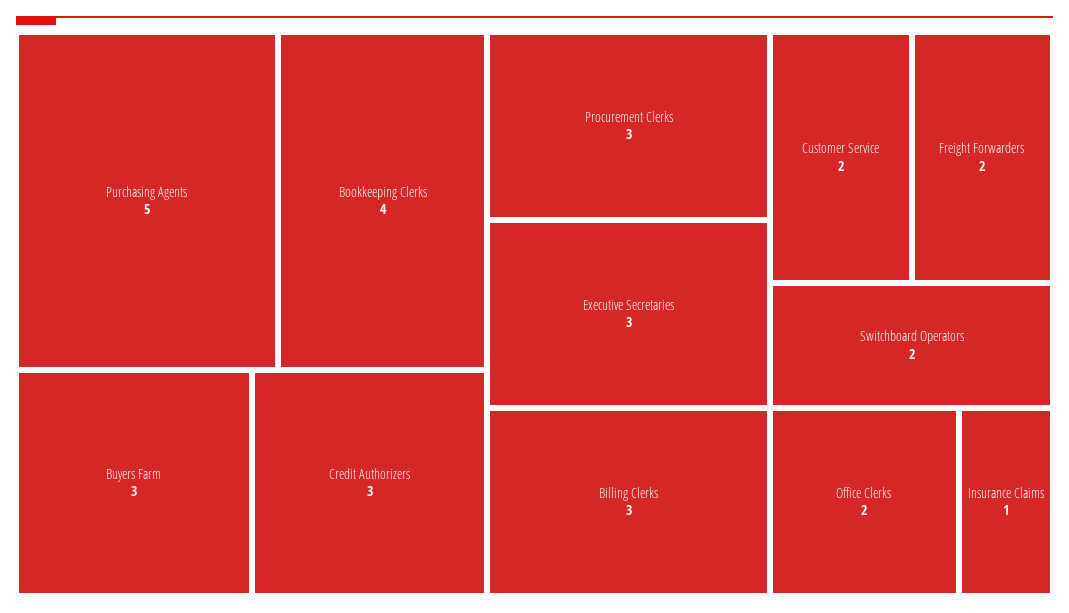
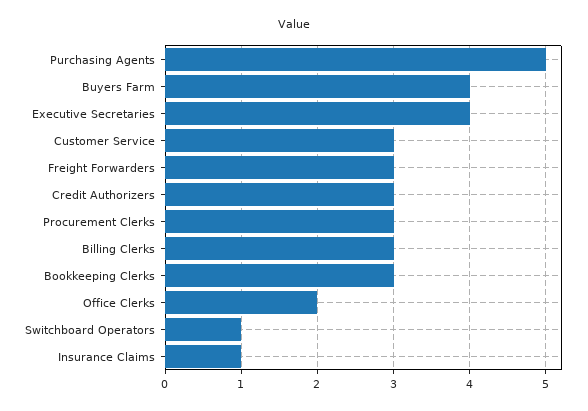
  {
    "Purchasing Agents": 5,
-   "Bookkeeping Clerks": 4,
+   "Bookkeeping Clerks": 3,
-   "Buyers Farm": 3,
+   "Buyers Farm": 4,
    "Credit Authorizers": 3,
    "Procurement Clerks": 3,
-   "Executive Secretaries": 3,
+   "Executive Secretaries": 4,
    "Billing Clerks": 3,
-   "Customer Service": 2,
+   "Customer Service": 3,
-   "Freight Forwarders": 2,
+   "Freight Forwarders": 3,
-   "Switchboard Operators": 2,
+   "Switchboard Operators": 1,
    "Office Clerks": 2,
    "Insurance Claims": 1
  }

